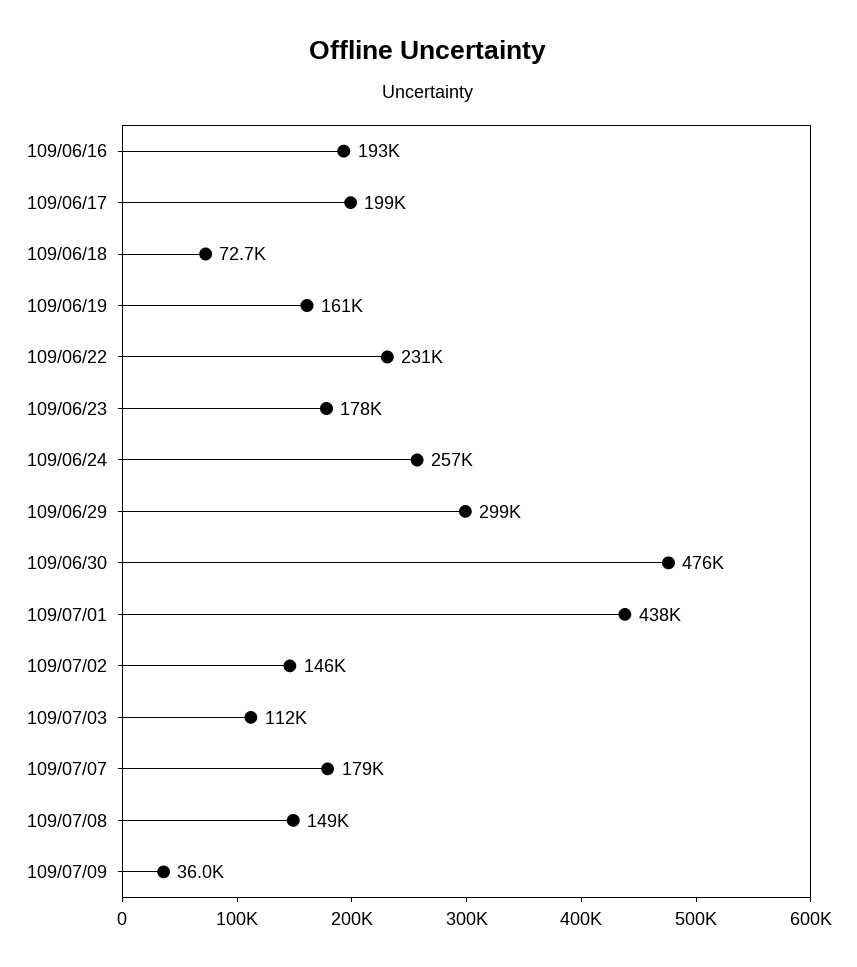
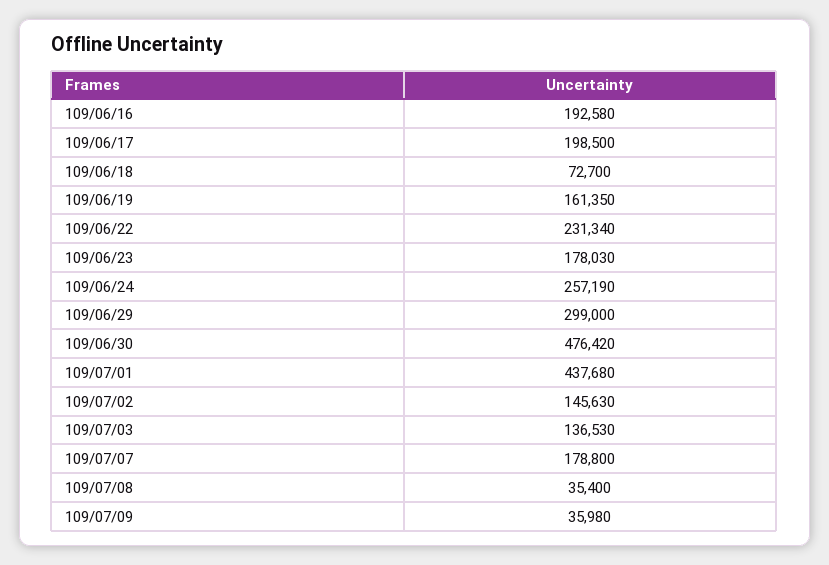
  {
    "109/06/16": 192580,
    "109/06/17": 198500,
    "109/06/18": 72700,
    "109/06/19": 161350,
    "109/06/22": 231340,
    "109/06/23": 178030,
    "109/06/24": 257190,
    "109/06/29": 299000,
    "109/06/30": 476420,
    "109/07/01": 437680,
    "109/07/02": 145630,
-   "109/07/03": 112000,
+   "109/07/03": 136530,
    "109/07/07": 178800,
-   "109/07/08": 149000,
+   "109/07/08": 35400,
    "109/07/09": 35980
  }

